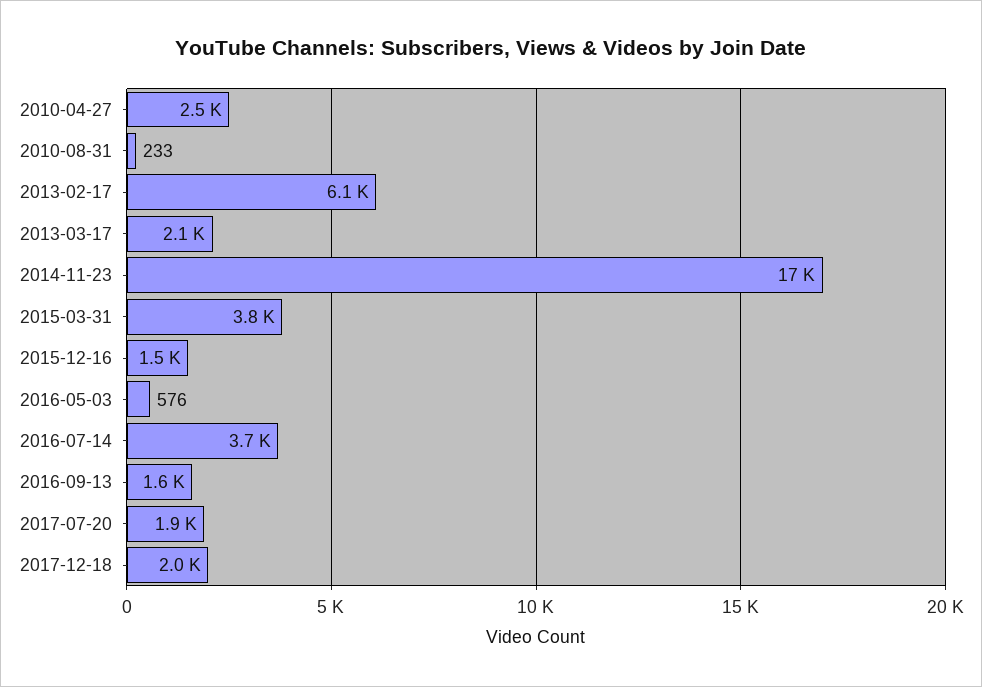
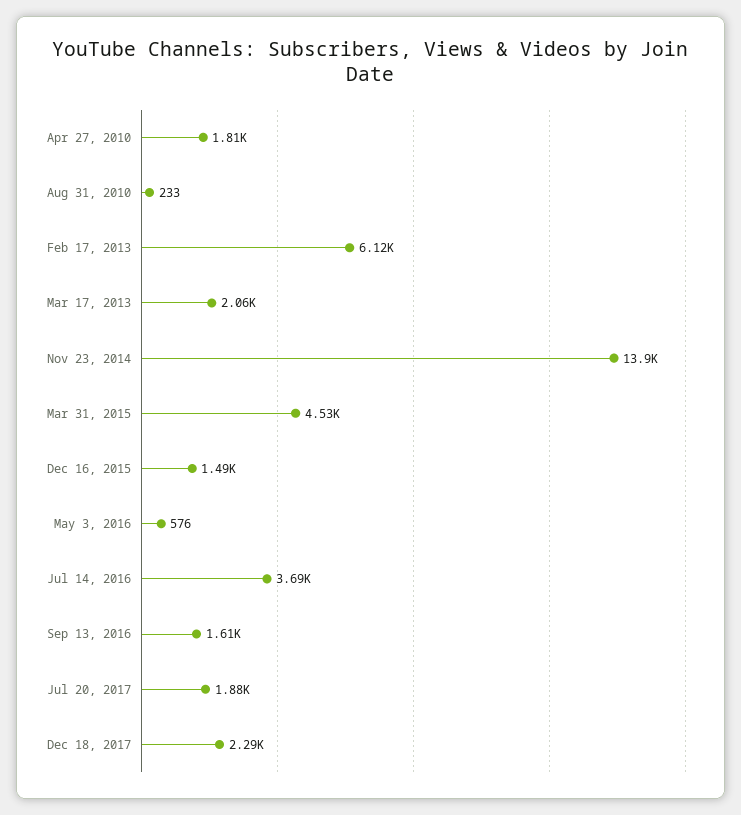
  {
-   "2010-04-27": 2500,
+   "2010-04-27": 1810,
    "2010-08-31": 233,
    "2013-02-17": 6120,
    "2013-03-17": 2060,
-   "2014-11-23": 17000,
+   "2014-11-23": 13900,
-   "2015-03-31": 3800,
+   "2015-03-31": 4530,
    "2015-12-16": 1490,
    "2016-05-03": 576,
    "2016-07-14": 3690,
    "2016-09-13": 1610,
    "2017-07-20": 1880,
-   "2017-12-18": 2000
+   "2017-12-18": 2290
  }

